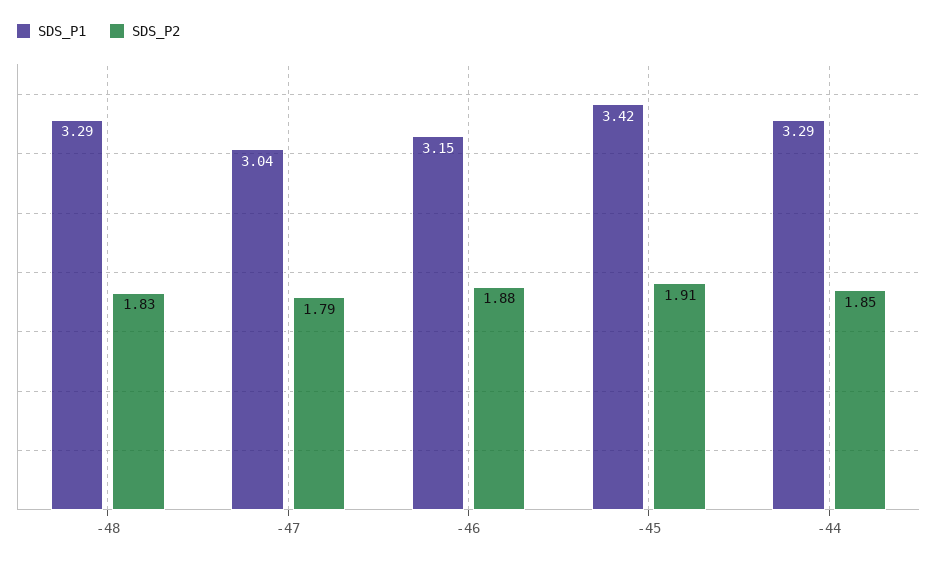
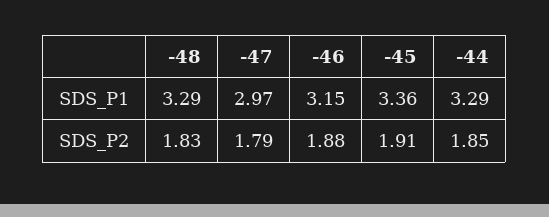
  {
    "SDS_P1": {
      "-48": 3.29,
-     "-47": 3.04,
+     "-47": 2.97,
      "-46": 3.15,
-     "-45": 3.42,
+     "-45": 3.36,
      "-44": 3.29
    },
    "SDS_P2": {
      "-48": 1.83,
      "-47": 1.79,
      "-46": 1.88,
      "-45": 1.91,
      "-44": 1.85
    }
  }

